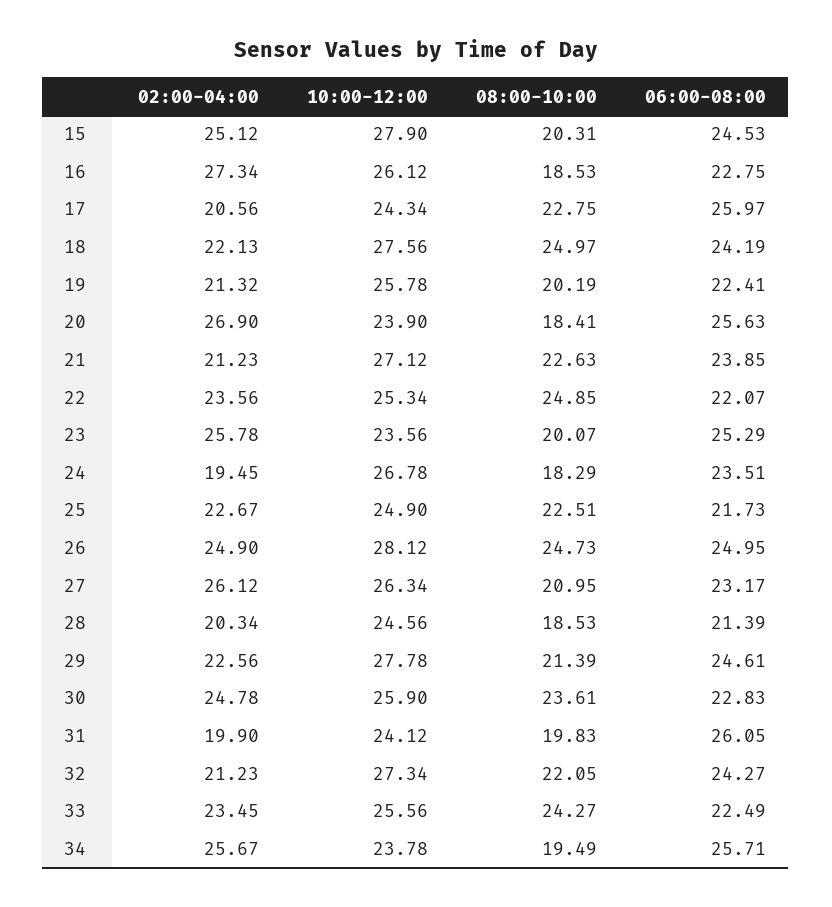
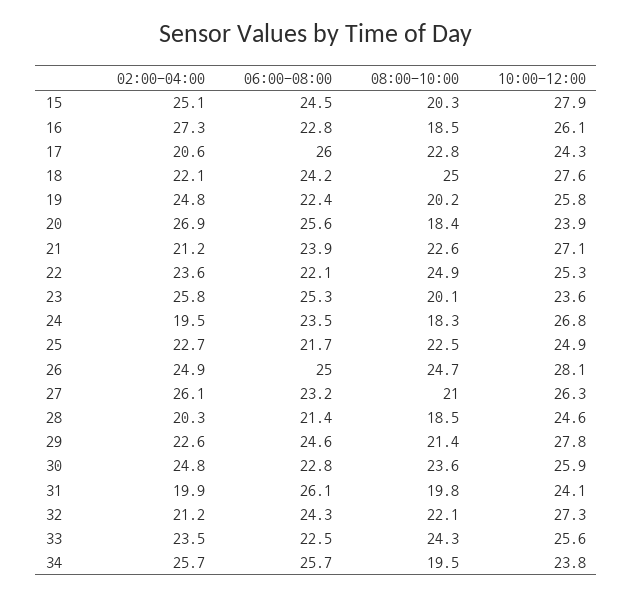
  {
    "02:00-04:00": {
      "15": 25.12,
      "16": 27.34,
      "17": 20.56,
      "18": 22.13,
-     "19": 21.32,
+     "19": 24.8,
      "20": 26.9,
      "21": 21.23,
      "22": 23.56,
      "23": 25.78,
      "24": 19.45,
      "25": 22.67,
      "26": 24.9,
      "27": 26.12,
      "28": 20.34,
      "29": 22.56,
      "30": 24.78,
      "31": 19.9,
      "32": 21.23,
      "33": 23.45,
      "34": 25.67
    },
    "10:00-12:00": {
      "15": 27.9,
      "16": 26.12,
      "17": 24.34,
      "18": 27.56,
      "19": 25.78,
      "20": 23.9,
      "21": 27.12,
      "22": 25.34,
      "23": 23.56,
      "24": 26.78,
      "25": 24.9,
      "26": 28.12,
      "27": 26.34,
      "28": 24.56,
      "29": 27.78,
      "30": 25.9,
      "31": 24.12,
      "32": 27.34,
      "33": 25.56,
      "34": 23.78
    },
    "08:00-10:00": {
      "15": 20.31,
      "16": 18.53,
      "17": 22.75,
      "18": 24.97,
      "19": 20.19,
      "20": 18.41,
      "21": 22.63,
      "22": 24.85,
      "23": 20.07,
      "24": 18.29,
      "25": 22.51,
      "26": 24.73,
      "27": 20.95,
      "28": 18.53,
      "29": 21.39,
      "30": 23.61,
      "31": 19.83,
      "32": 22.05,
      "33": 24.27,
      "34": 19.49
    },
    "06:00-08:00": {
      "15": 24.53,
      "16": 22.75,
      "17": 25.97,
      "18": 24.19,
      "19": 22.41,
      "20": 25.63,
      "21": 23.85,
      "22": 22.07,
      "23": 25.29,
      "24": 23.51,
      "25": 21.73,
      "26": 24.95,
      "27": 23.17,
      "28": 21.39,
      "29": 24.61,
      "30": 22.83,
      "31": 26.05,
      "32": 24.27,
      "33": 22.49,
      "34": 25.71
    }
  }

